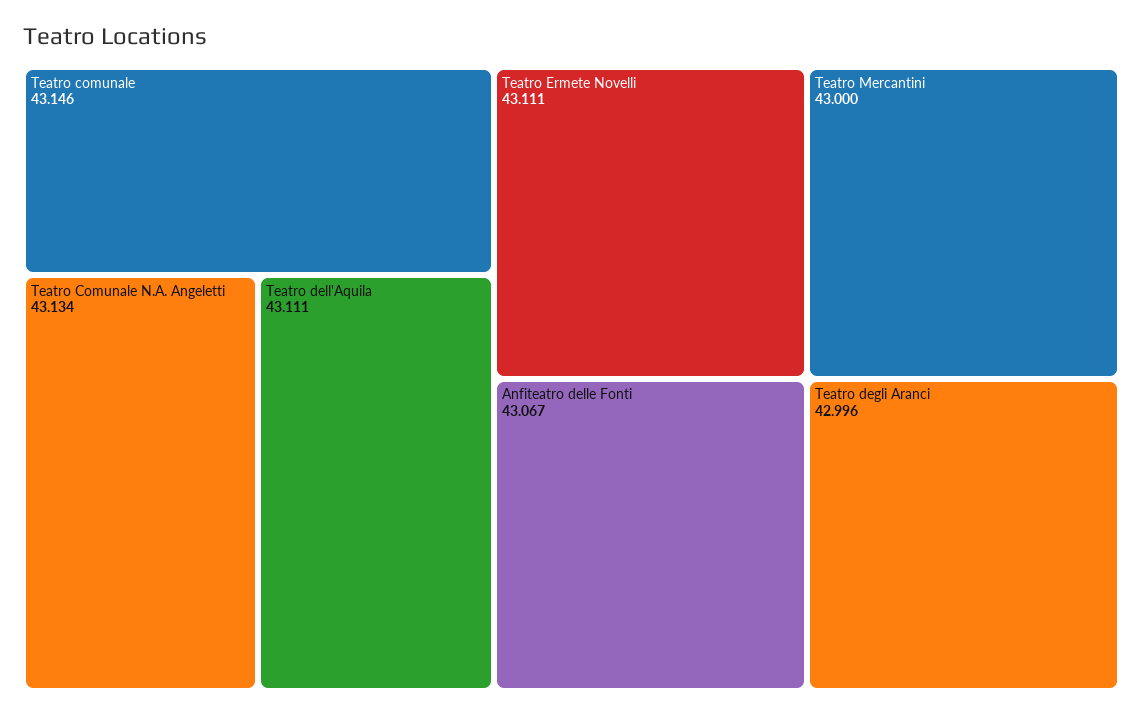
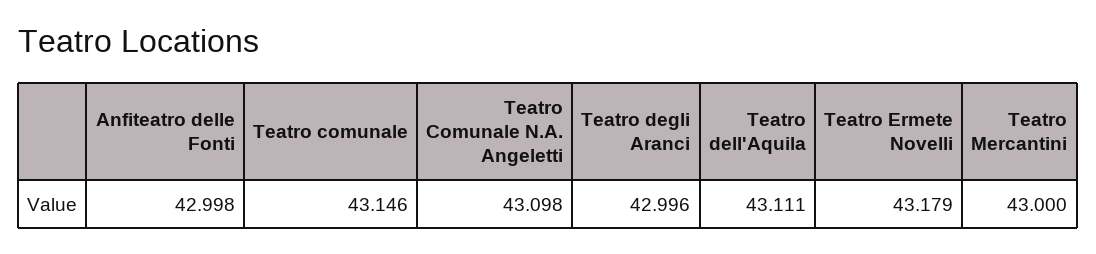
  {
    "Teatro comunale": 43.146,
-   "Teatro Comunale N.A. Angeletti": 43.134,
+   "Teatro Comunale N.A. Angeletti": 43.098,
    "Teatro dell'Aquila": 43.111,
-   "Teatro Ermete Novelli": 43.111,
+   "Teatro Ermete Novelli": 43.179,
-   "Anfiteatro delle Fonti": 43.067,
+   "Anfiteatro delle Fonti": 42.998,
    "Teatro Mercantini": 43,
    "Teatro degli Aranci": 42.996
  }

